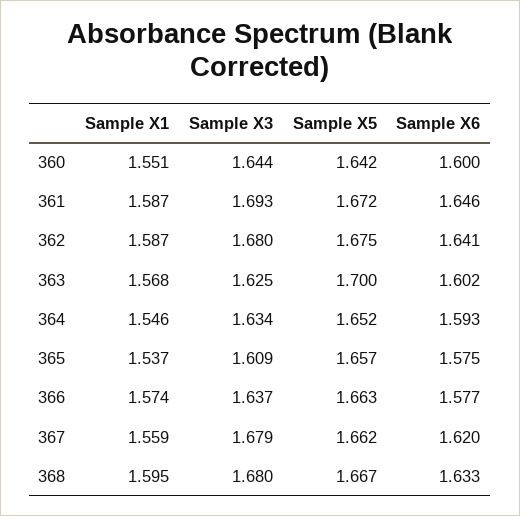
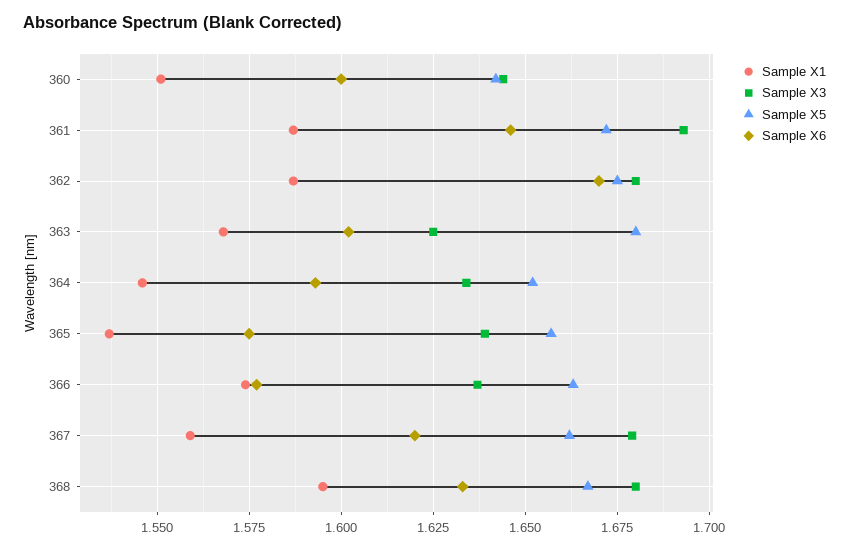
  {
    "Sample X1": {
      "360": 1.551,
      "361": 1.587,
      "362": 1.587,
      "363": 1.568,
      "364": 1.546,
      "365": 1.537,
      "366": 1.574,
      "367": 1.559,
      "368": 1.595
    },
    "Sample X3": {
      "360": 1.644,
      "361": 1.693,
      "362": 1.68,
      "363": 1.625,
      "364": 1.634,
-     "365": 1.609,
+     "365": 1.64,
      "366": 1.637,
      "367": 1.679,
      "368": 1.68
    },
    "Sample X5": {
      "360": 1.642,
      "361": 1.672,
      "362": 1.675,
-     "363": 1.7,
+     "363": 1.68,
      "364": 1.652,
      "365": 1.657,
      "366": 1.663,
      "367": 1.662,
      "368": 1.667
    },
    "Sample X6": {
      "360": 1.6,
      "361": 1.646,
-     "362": 1.641,
+     "362": 1.67,
      "363": 1.602,
      "364": 1.593,
      "365": 1.575,
      "366": 1.577,
      "367": 1.62,
      "368": 1.633
    }
  }

